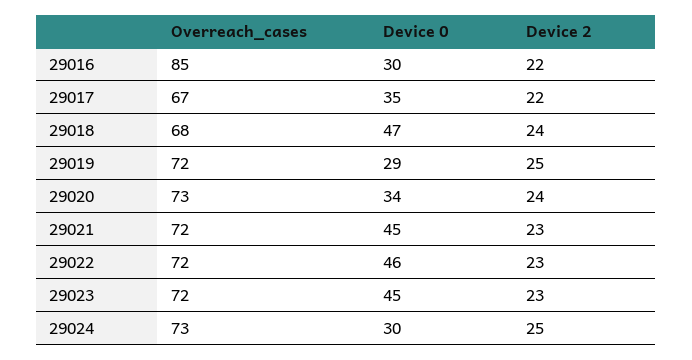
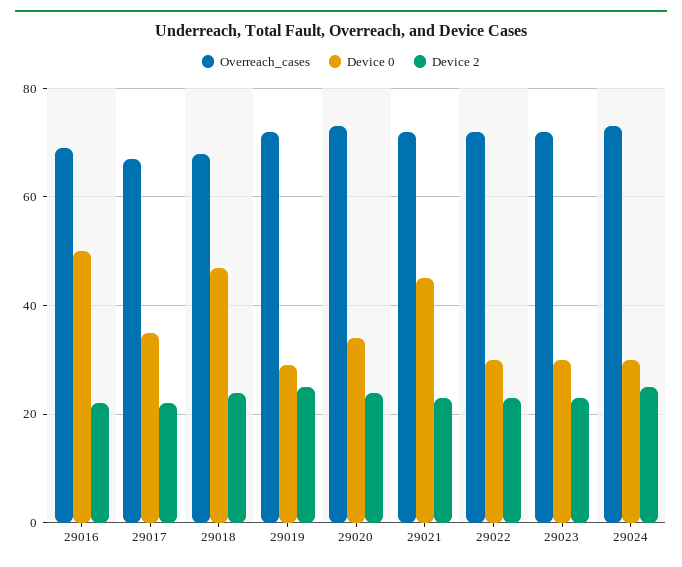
  {
    "Overreach_cases": {
-     "29016": 85,
+     "29016": 70,
      "29017": 67,
      "29018": 68,
      "29019": 72,
      "29020": 73,
      "29021": 72,
      "29022": 72,
      "29023": 72,
      "29024": 73
    },
    "Device 0": {
-     "29016": 30,
+     "29016": 50,
      "29017": 35,
      "29018": 47,
      "29019": 29,
      "29020": 34,
      "29021": 45,
-     "29022": 46,
+     "29022": 30,
-     "29023": 45,
+     "29023": 30,
      "29024": 30
    },
    "Device 2": {
      "29016": 22,
      "29017": 22,
      "29018": 24,
      "29019": 25,
      "29020": 24,
      "29021": 23,
      "29022": 23,
      "29023": 23,
      "29024": 25
    }
  }

